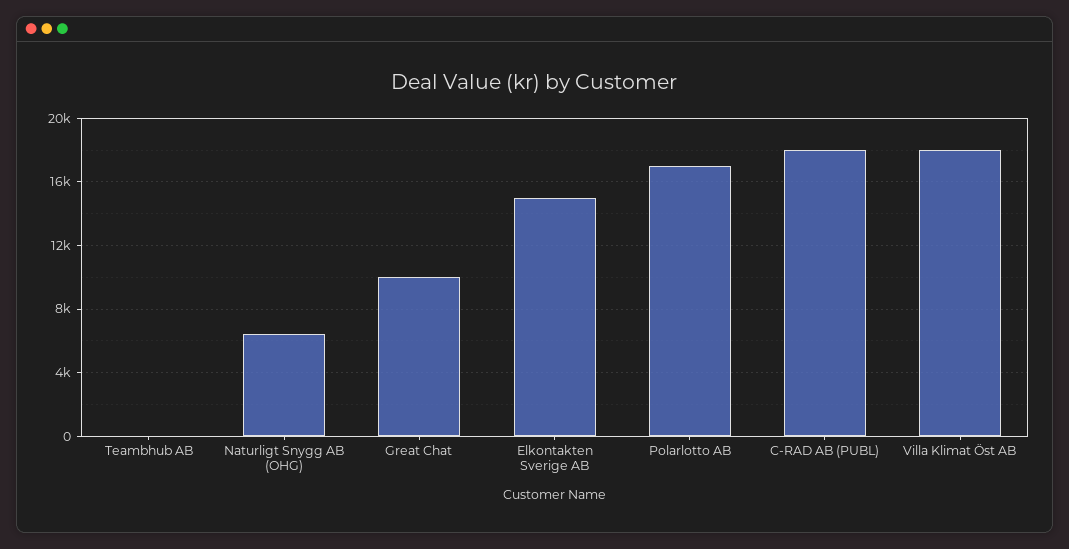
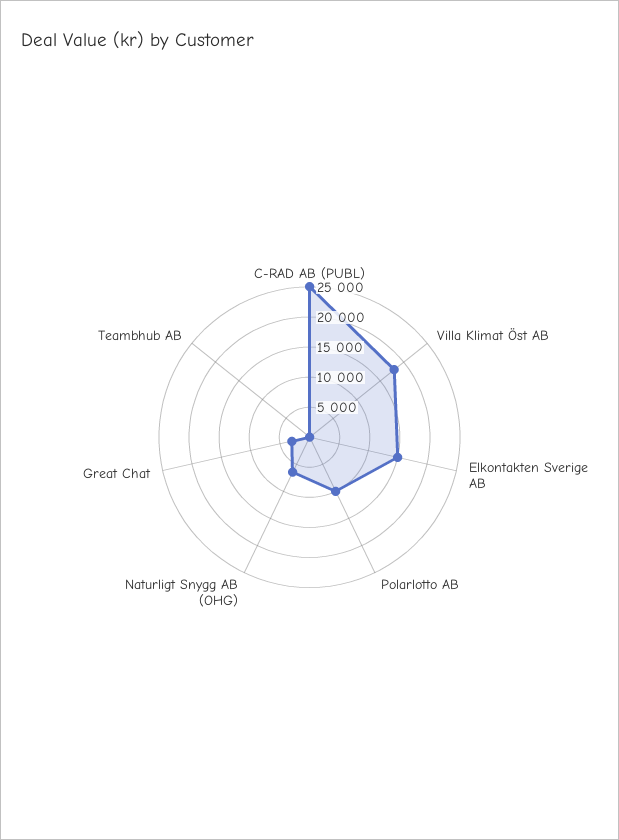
  {
    "Teambhub AB": 0,
    "Naturligt Snygg AB (OHG)": 6500,
-   "Great Chat": 10000,
+   "Great Chat": 2500,
    "Elkontakten Sverige AB": 15000,
-   "Polarlotto AB": 17000,
+   "Polarlotto AB": 10000,
-   "C-RAD AB (PUBL)": 18000,
+   "C-RAD AB (PUBL)": 25000,
    "Villa Klimat Öst AB": 18000
  }

